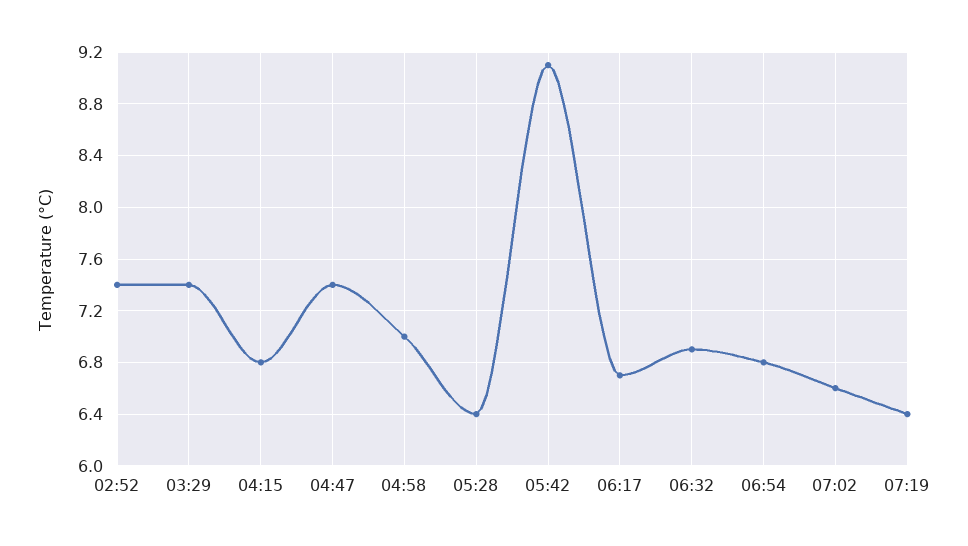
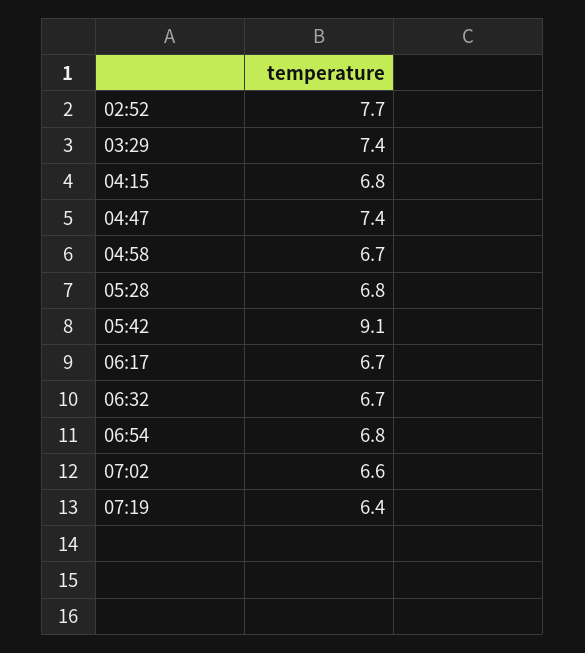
  {
-   "02:52": 7.4,
+   "02:52": 7.7,
    "03:29": 7.4,
    "04:15": 6.8,
    "04:47": 7.4,
-   "04:58": 7,
+   "04:58": 6.7,
-   "05:28": 6.4,
+   "05:28": 6.8,
    "05:42": 9.1,
    "06:17": 6.7,
-   "06:32": 6.9,
+   "06:32": 6.7,
    "06:54": 6.8,
    "07:02": 6.6,
    "07:19": 6.4
  }

